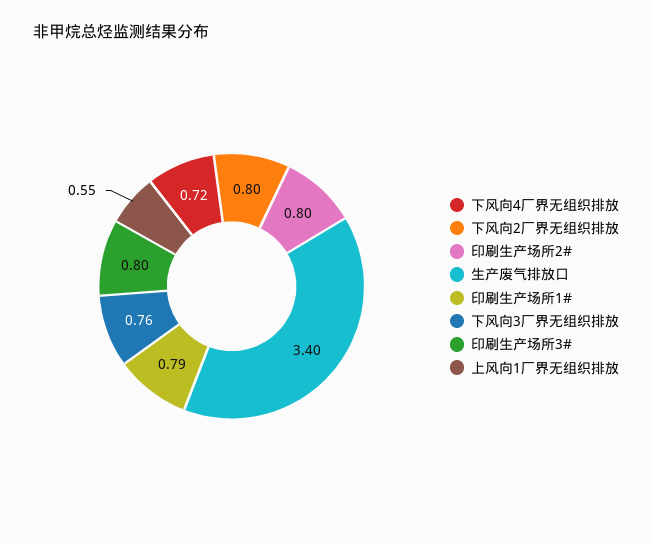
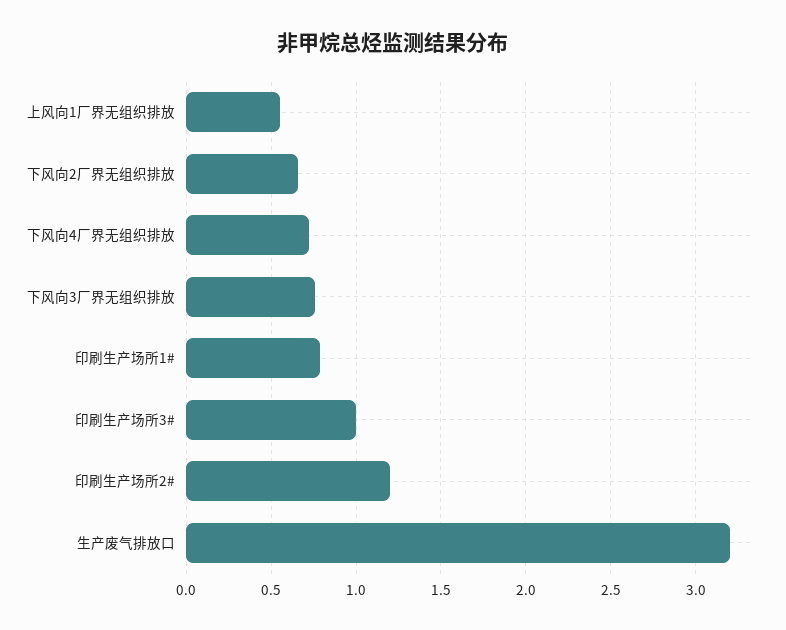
  {
    "下风向4厂界无组织排放": 0.72,
-   "下风向2厂界无组织排放": 0.8,
+   "下风向2厂界无组织排放": 0.65,
-   "印刷生产场所2#": 0.8,
+   "印刷生产场所2#": 1.2,
-   "生产废气排放口": 3.4,
+   "生产废气排放口": 3.2,
    "印刷生产场所1#": 0.79,
    "下风向3厂界无组织排放": 0.76,
-   "印刷生产场所3#": 0.8,
+   "印刷生产场所3#": 1,
    "上风向1厂界无组织排放": 0.55
  }

